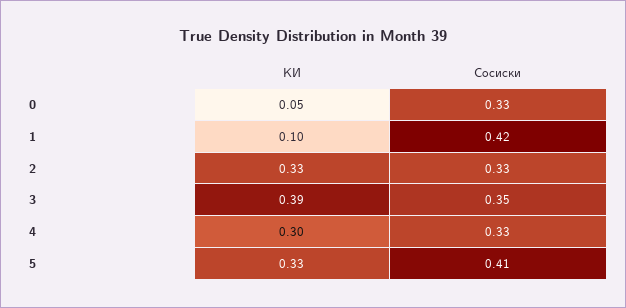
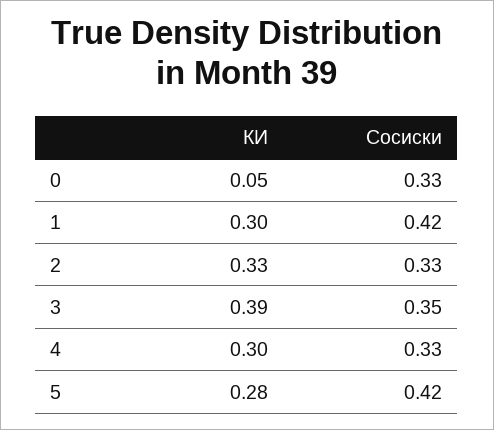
  {
    "КИ": {
      "0": 0.05,
-     "1": 0.1,
+     "1": 0.3,
      "2": 0.33,
      "3": 0.39,
      "4": 0.3,
-     "5": 0.33
+     "5": 0.28
    },
    "Сосиски": {
      "0": 0.33,
      "1": 0.42,
      "2": 0.33,
      "3": 0.35,
      "4": 0.33,
-     "5": 0.41
+     "5": 0.42
    }
  }

